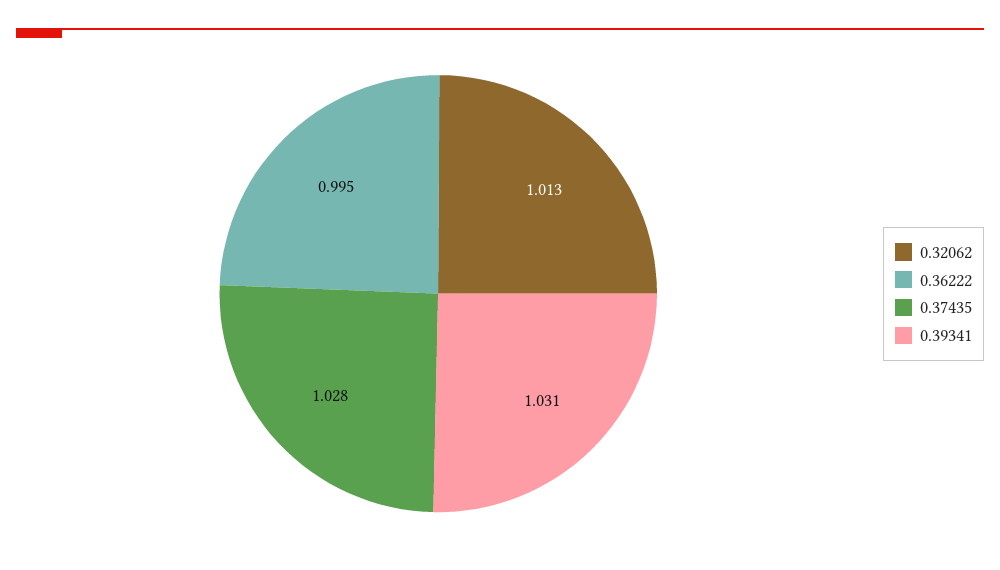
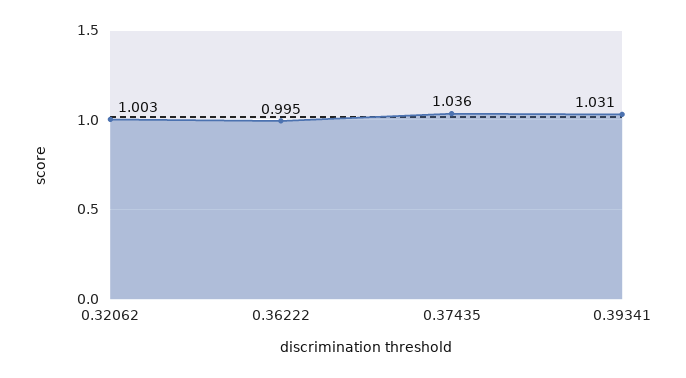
  {
-   "0.32062": 1.013,
+   "0.32062": 1.003,
    "0.36222": 0.995,
-   "0.37435": 1.028,
+   "0.37435": 1.036,
    "0.39341": 1.031
  }

